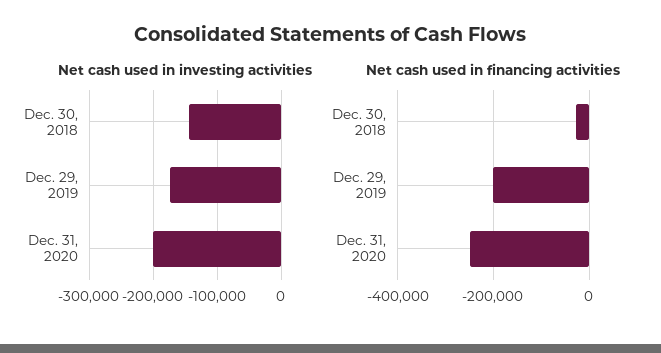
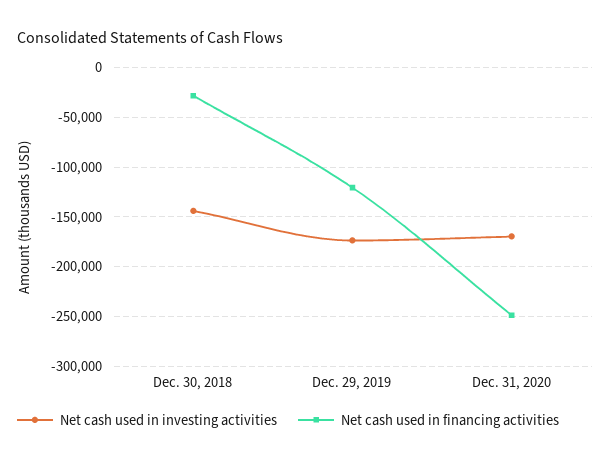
  {
    "Net cash used in investing activities": {
      "Dec. 30, 2018": -140000,
      "Dec. 29, 2019": -170000,
-     "Dec. 31, 2020": -200000
+     "Dec. 31, 2020": -170000
    },
    "Net cash used in financing activities": {
      "Dec. 30, 2018": -30000,
-     "Dec. 29, 2019": -200000,
+     "Dec. 29, 2019": -120000,
      "Dec. 31, 2020": -250000
    }
  }

